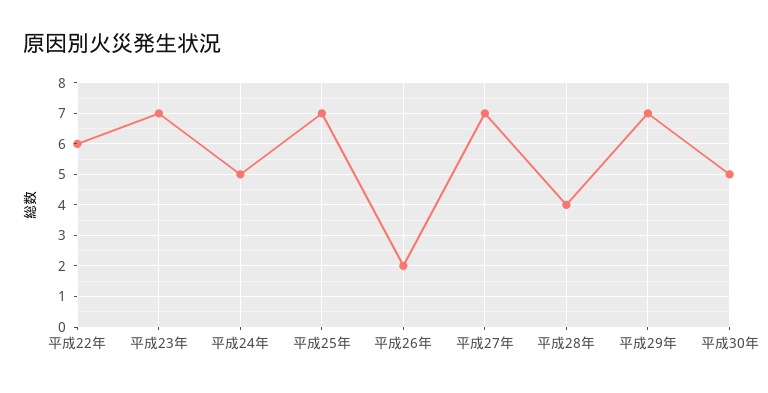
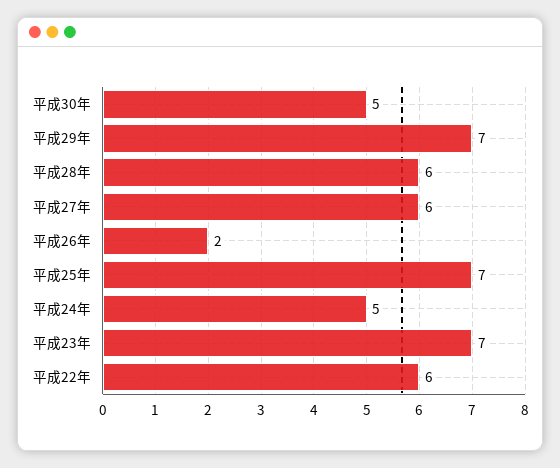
  {
    "平成22年": 6,
    "平成23年": 7,
    "平成24年": 5,
    "平成25年": 7,
    "平成26年": 2,
-   "平成27年": 7,
+   "平成27年": 6,
-   "平成28年": 4,
+   "平成28年": 6,
    "平成29年": 7,
    "平成30年": 5
  }

